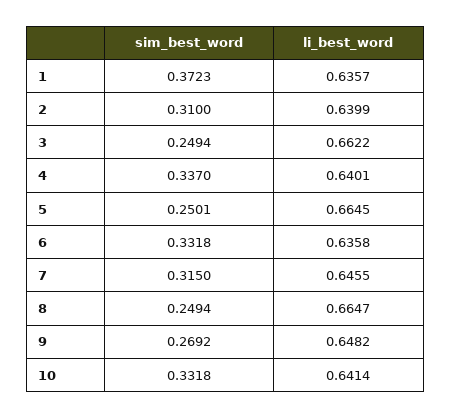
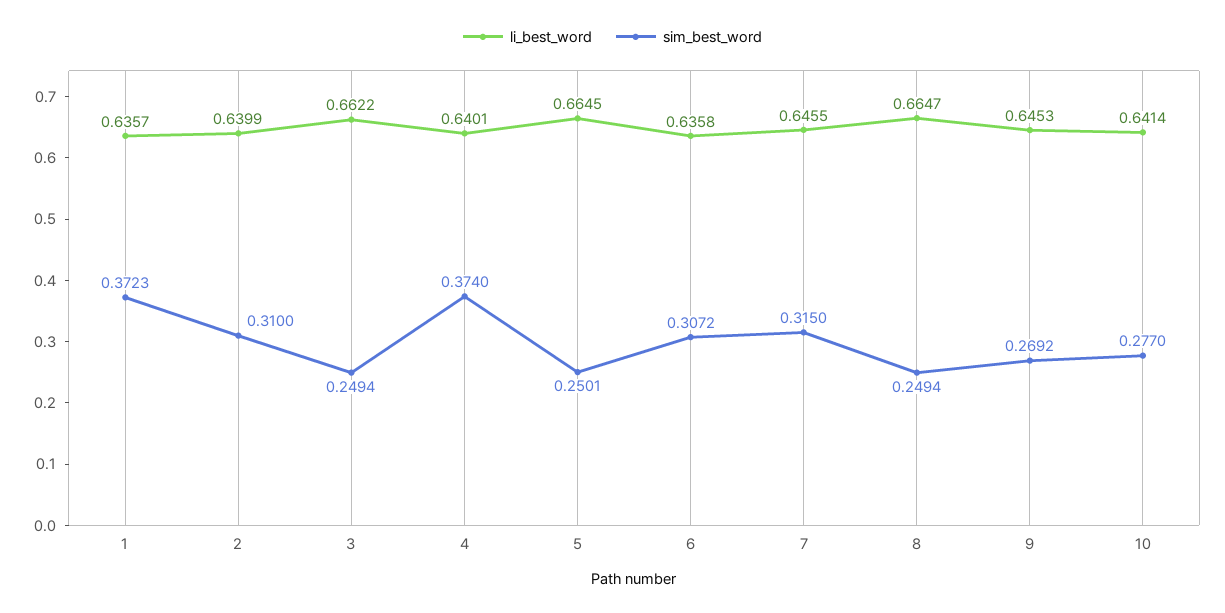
  {
    "sim_best_word": {
      "1": 0.3723,
      "2": 0.31,
      "3": 0.2494,
-     "4": 0.337,
+     "4": 0.374,
      "5": 0.2501,
-     "6": 0.3318,
+     "6": 0.3072,
      "7": 0.315,
      "8": 0.2494,
      "9": 0.2692,
-     "10": 0.3318
+     "10": 0.277
    },
    "li_best_word": {
      "1": 0.6357,
      "2": 0.6399,
      "3": 0.6622,
      "4": 0.6401,
      "5": 0.6645,
      "6": 0.6358,
      "7": 0.6455,
      "8": 0.6647,
-     "9": 0.6482,
+     "9": 0.6453,
      "10": 0.6414
    }
  }

